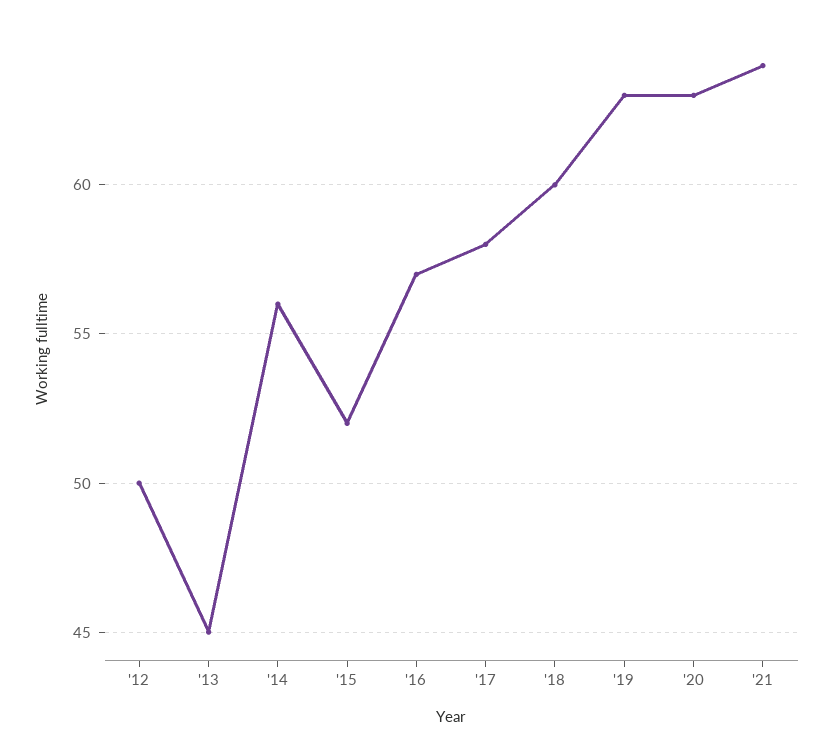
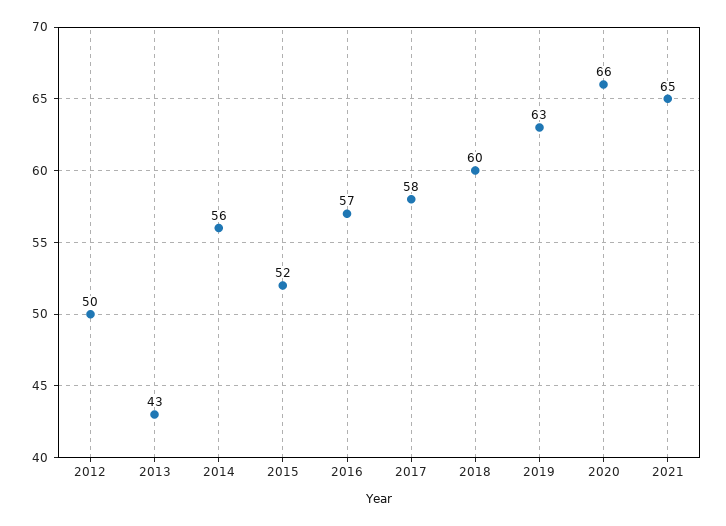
  {
    "'12": 50,
-   "'13": 45,
+   "'13": 43,
    "'14": 56,
    "'15": 52,
    "'16": 57,
    "'17": 58,
    "'18": 60,
    "'19": 63,
-   "'20": 63,
+   "'20": 66,
-   "'21": 64
+   "'21": 65
  }

